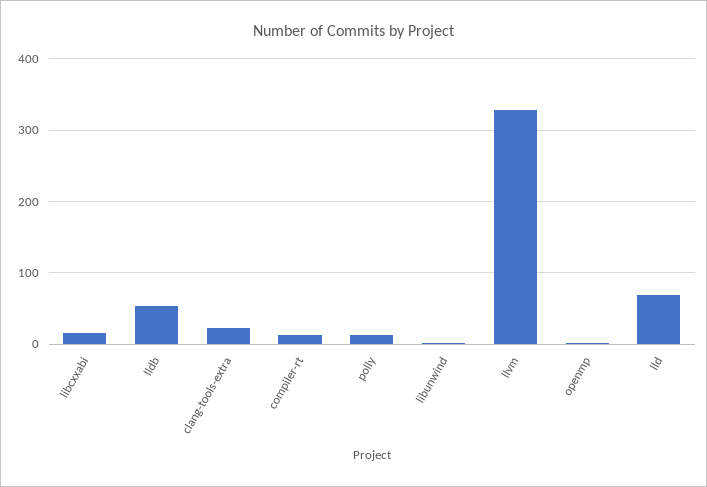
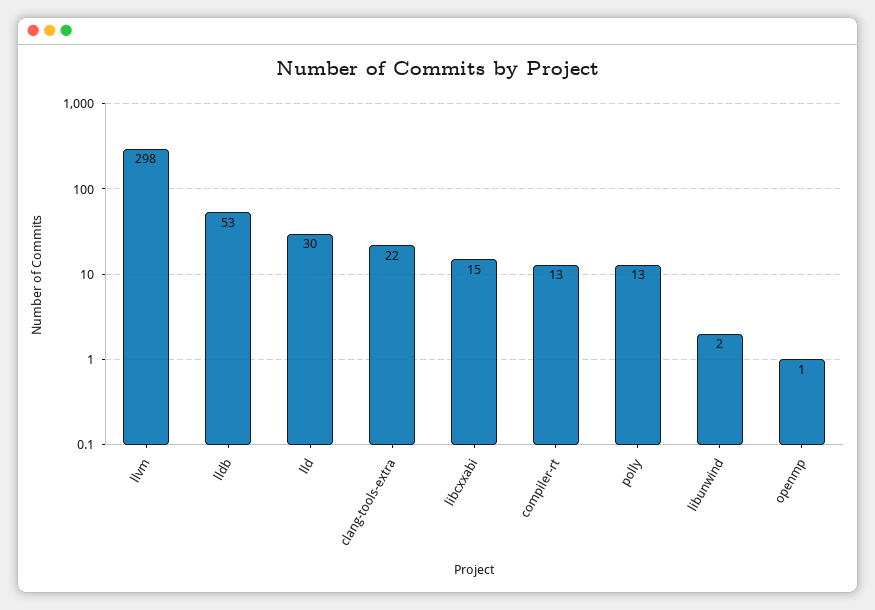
  {
    "libcxxabi": 15,
    "lldb": 53,
    "clang-tools-extra": 22,
    "compiler-rt": 13,
    "polly": 13,
    "libunwind": 2,
-   "llvm": 330,
+   "llvm": 298,
    "openmp": 1,
-   "lld": 70
+   "lld": 30
  }

